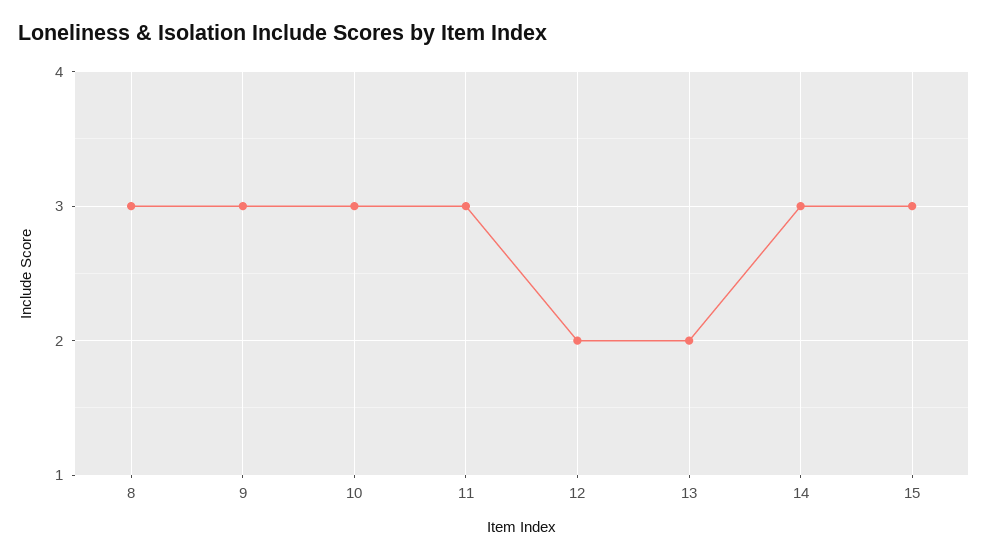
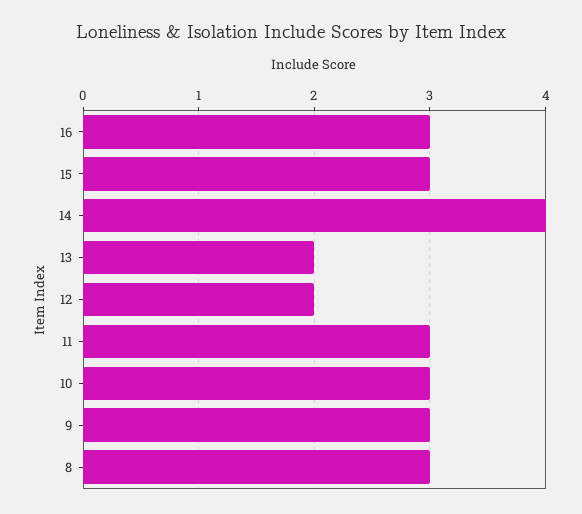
  {
    "8": 3,
    "9": 3,
    "10": 3,
    "11": 3,
    "12": 2,
    "13": 2,
-   "14": 3,
+   "14": 4,
-   "15": 3
+   "15": 3,
+   "16": 3
  }

